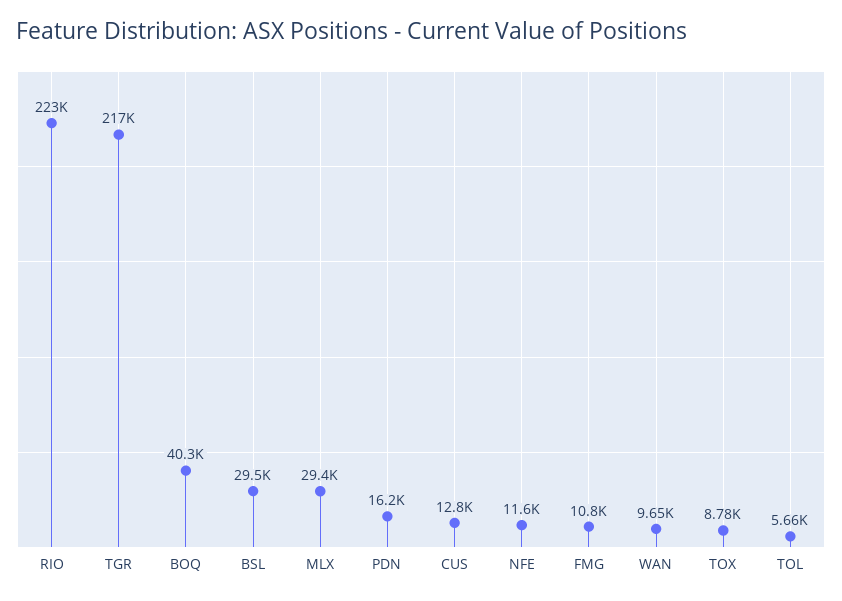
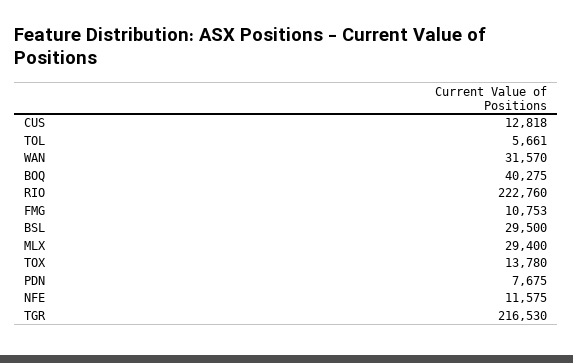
  {
    "RIO": 222760,
    "TGR": 216530,
    "BOQ": 40275,
    "BSL": 29500,
    "MLX": 29400,
-   "PDN": 16200,
+   "PDN": 7675,
    "CUS": 12818,
    "NFE": 11575,
    "FMG": 10753,
-   "WAN": 9650,
+   "WAN": 31570,
-   "TOX": 8780,
+   "TOX": 13780,
    "TOL": 5661
  }

